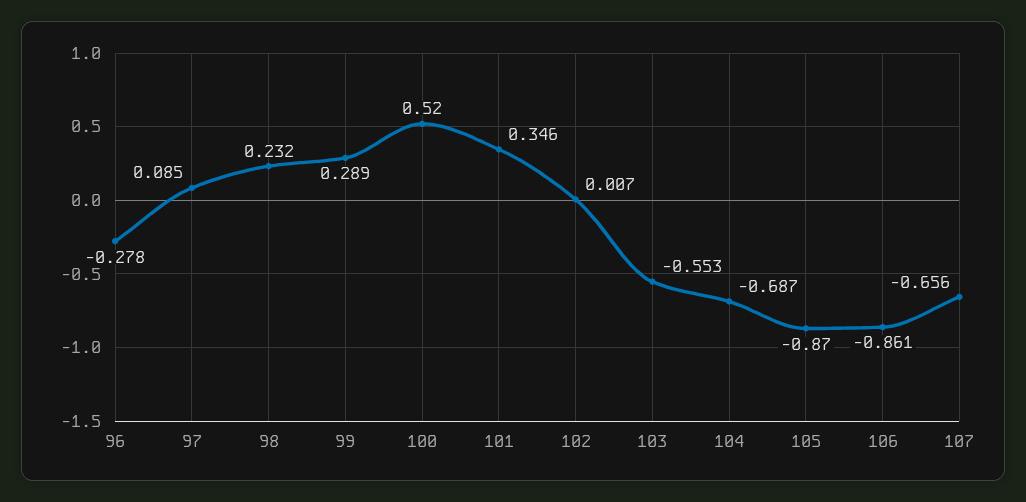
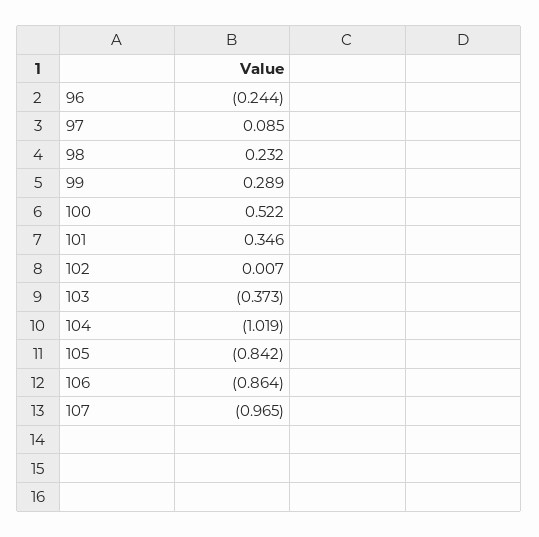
  {
-   "96": -0.278,
+   "96": -0.244,
    "97": 0.085,
    "98": 0.232,
    "99": 0.289,
-   "100": 0.52,
+   "100": 0.522,
    "101": 0.346,
    "102": 0.007,
-   "103": -0.553,
+   "103": -0.373,
-   "104": -0.687,
+   "104": -1.019,
-   "105": -0.87,
+   "105": -0.842,
-   "106": -0.861,
+   "106": -0.864,
-   "107": -0.656
+   "107": -0.965
  }

